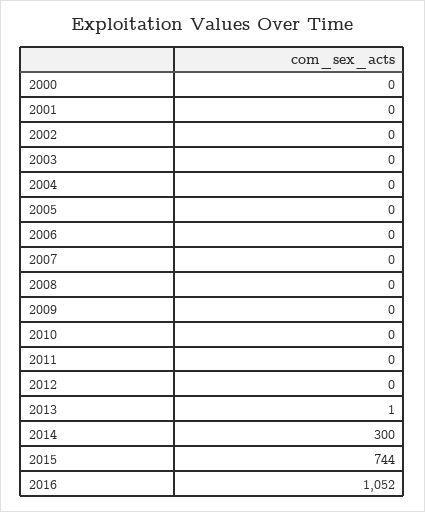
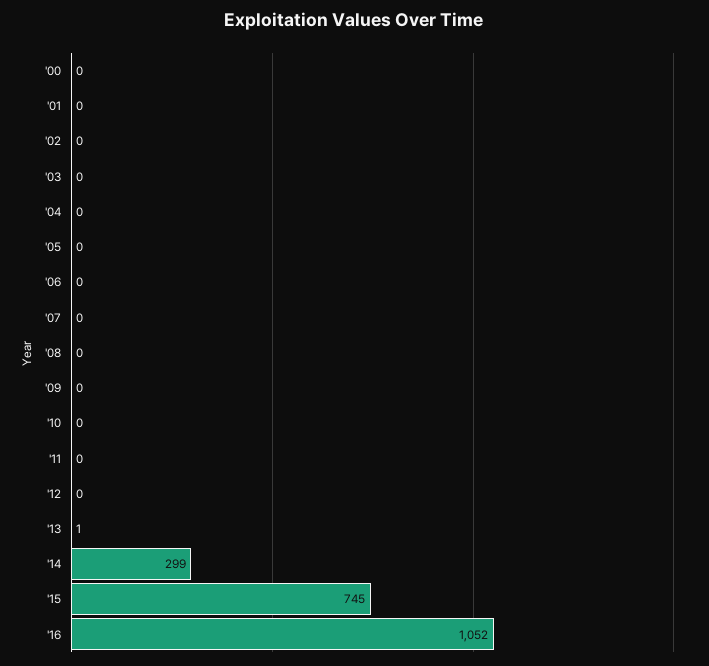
  {
    "2000": 0,
    "2001": 0,
    "2002": 0,
    "2003": 0,
    "2004": 0,
    "2005": 0,
    "2006": 0,
    "2007": 0,
    "2008": 0,
    "2009": 0,
    "2010": 0,
    "2011": 0,
    "2012": 0,
    "2013": 1,
-   "2014": 300,
+   "2014": 299,
-   "2015": 744,
+   "2015": 745,
    "2016": 1052
  }

